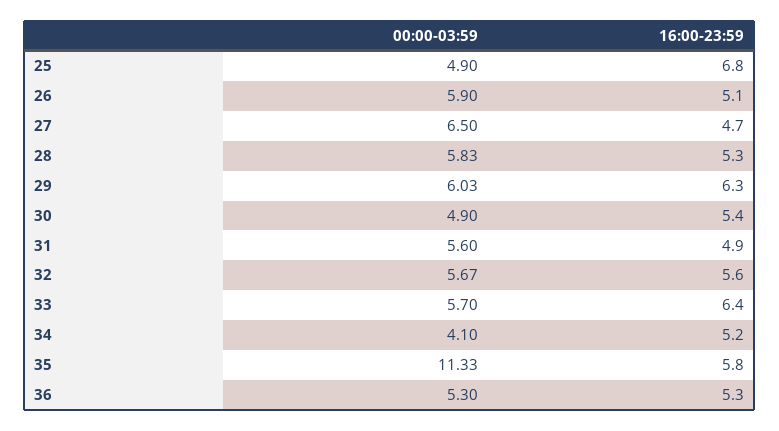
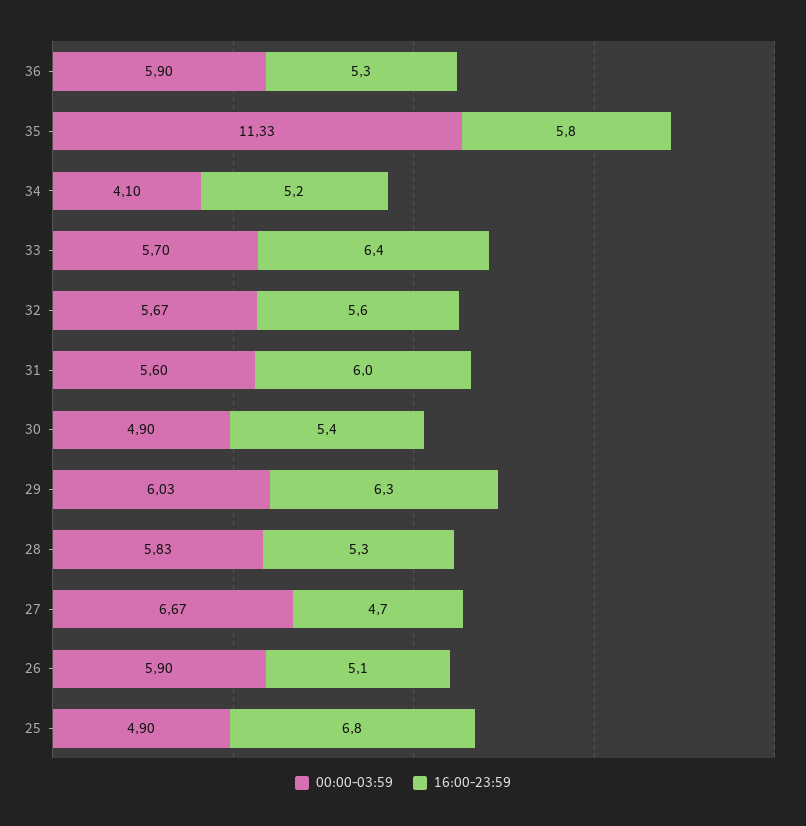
  {
    "00:00-03:59": {
      "25": 4.9,
      "26": 5.9,
-     "27": 6.5,
+     "27": 6.67,
      "28": 5.83,
      "29": 6.03,
      "30": 4.9,
      "31": 5.6,
      "32": 5.67,
      "33": 5.7,
      "34": 4.1,
      "35": 11.33,
-     "36": 5.3
+     "36": 5.9
    },
    "16:00-23:59": {
      "25": 6.8,
      "26": 5.1,
      "27": 4.7,
      "28": 5.3,
      "29": 6.3,
      "30": 5.4,
-     "31": 4.9,
+     "31": 6,
      "32": 5.6,
      "33": 6.4,
      "34": 5.2,
      "35": 5.8,
      "36": 5.3
    }
  }

